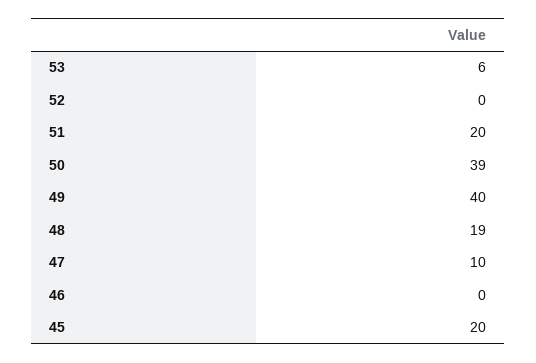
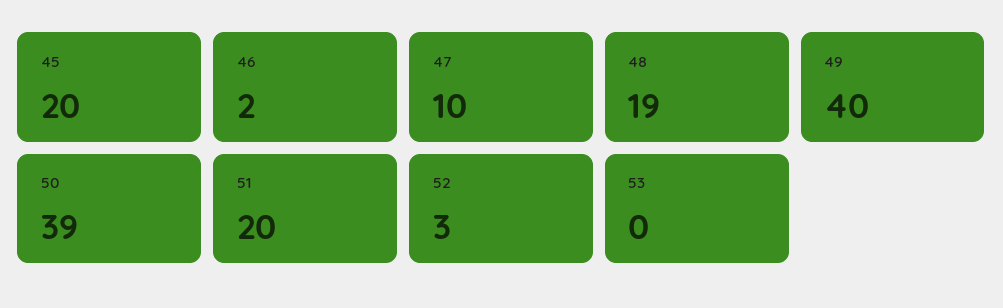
  {
-   "53": 6,
+   "53": 0,
-   "52": 0,
+   "52": 3,
    "51": 20,
    "50": 39,
    "49": 40,
    "48": 19,
    "47": 10,
-   "46": 0,
+   "46": 2,
    "45": 20
  }

